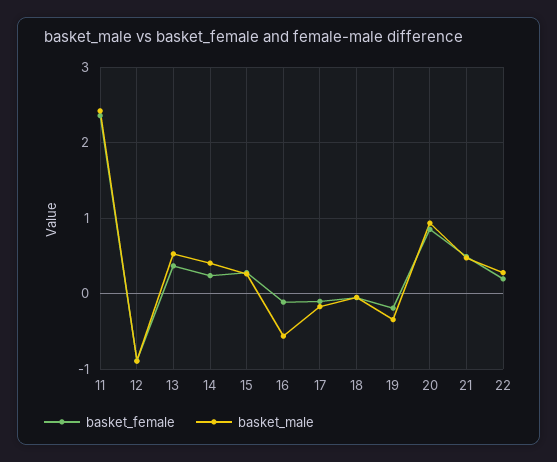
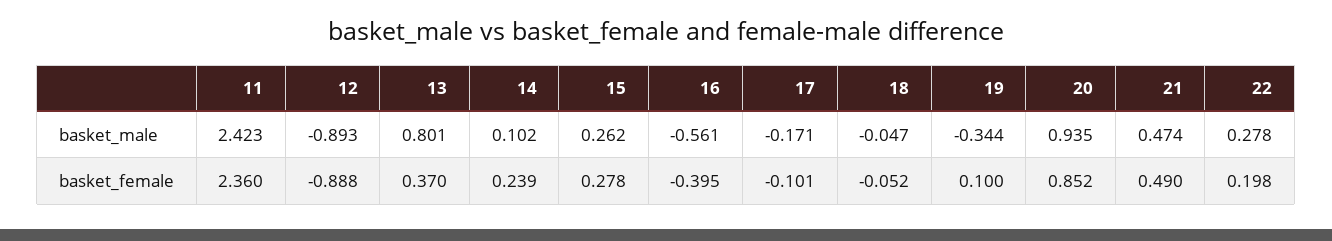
  {
    "basket_female": {
      "11": 2.36,
      "12": -0.888,
      "13": 0.37,
      "14": 0.239,
      "15": 0.278,
-     "16": -0.1,
+     "16": -0.395,
      "17": -0.101,
      "18": -0.052,
-     "19": -0.2,
+     "19": 0.1,
      "20": 0.852,
      "21": 0.49,
      "22": 0.198
    },
    "basket_male": {
      "11": 2.423,
      "12": -0.893,
-     "13": 0.5,
+     "13": 0.801,
-     "14": 0.4,
+     "14": 0.102,
      "15": 0.262,
      "16": -0.561,
      "17": -0.171,
      "18": -0.047,
      "19": -0.344,
      "20": 0.935,
      "21": 0.474,
      "22": 0.278
    }
  }

